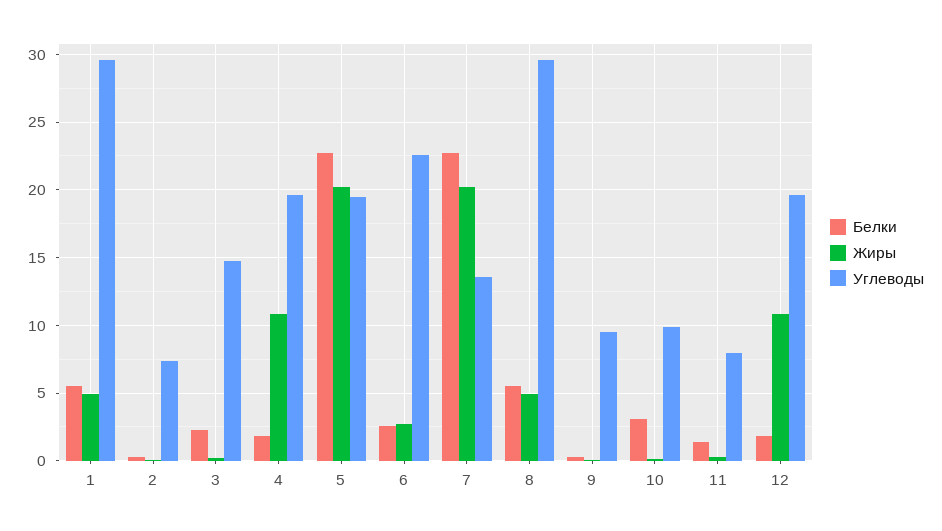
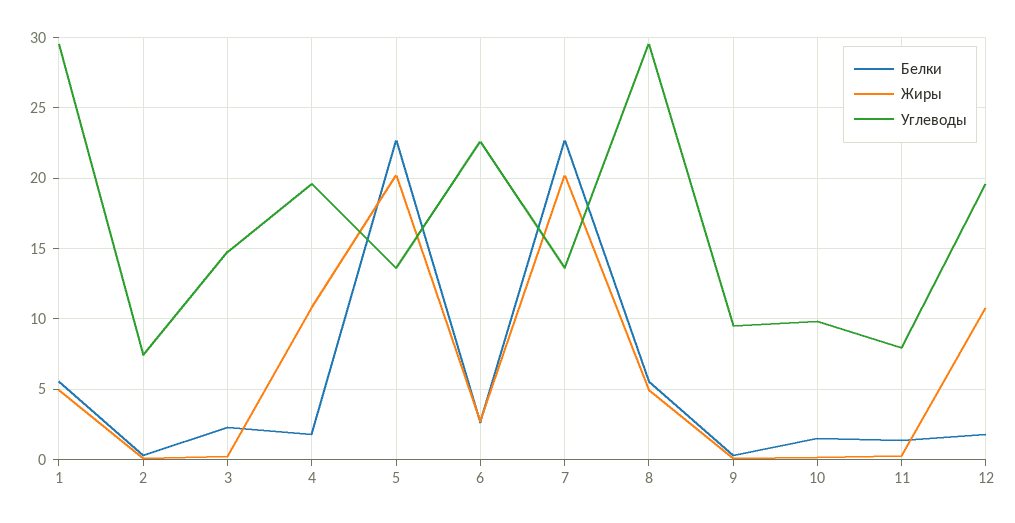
  {
    "Белки": {
      "1": 5.5,
      "2": 0.5,
      "3": 2.5,
      "4": 2,
      "5": 22.5,
      "6": 2.5,
      "7": 22.5,
      "8": 5.5,
      "9": 0.5,
-     "10": 3,
+     "10": 1.5,
      "11": 1.5,
      "12": 2
    },
    "Жиры": {
      "1": 5,
      "2": 0,
      "3": 0,
      "4": 11,
      "5": 20,
      "6": 2.5,
      "7": 20,
      "8": 5,
      "9": 0,
      "10": 0,
      "11": 0.5,
      "12": 11
    },
    "Углеводы": {
      "1": 29.5,
      "2": 7.5,
      "3": 15,
      "4": 19.5,
-     "5": 19.5,
+     "5": 13.5,
      "6": 22.5,
      "7": 13.5,
      "8": 29.5,
      "9": 9.5,
      "10": 10,
      "11": 8,
      "12": 19.5
    }
  }

